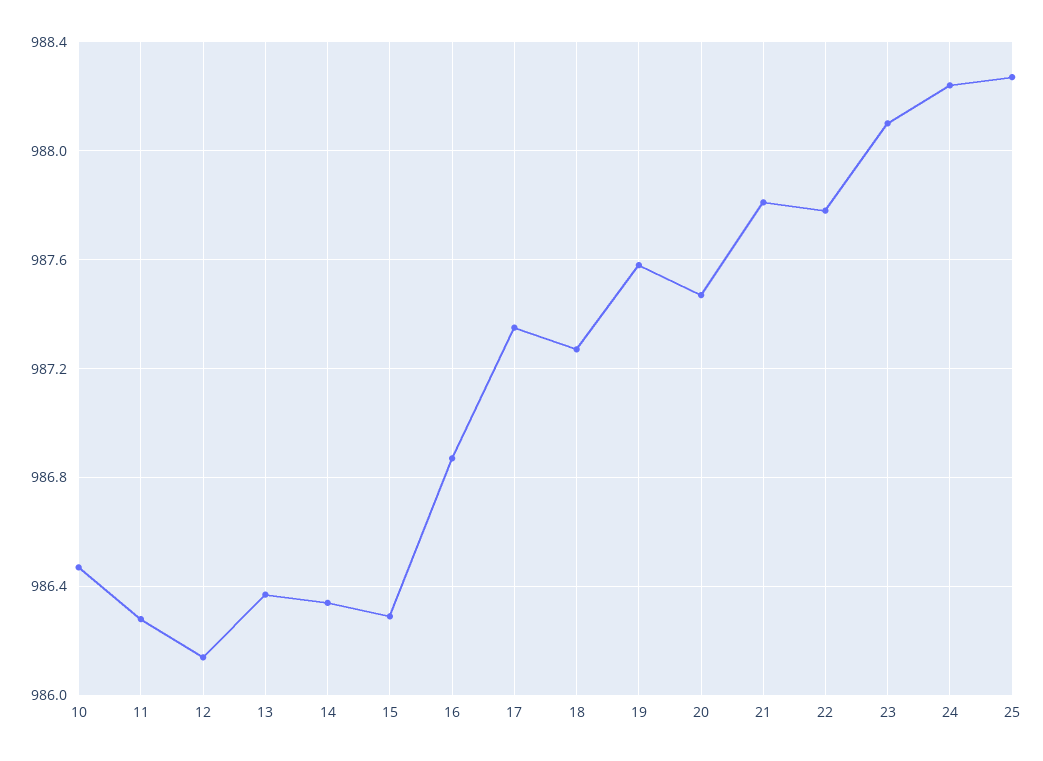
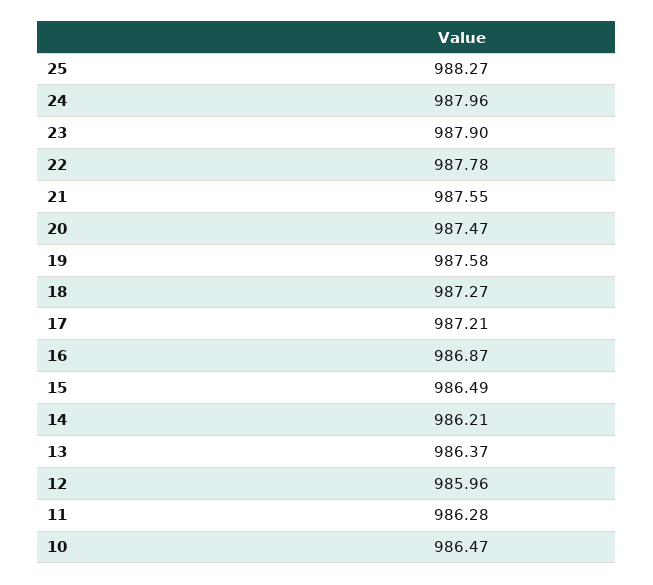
  {
    "10": 986.47,
    "11": 986.28,
-   "12": 986.15,
+   "12": 985.96,
    "13": 986.37,
-   "14": 986.35,
+   "14": 986.21,
-   "15": 986.3,
+   "15": 986.49,
    "16": 986.87,
-   "17": 987.35,
+   "17": 987.21,
    "18": 987.27,
    "19": 987.58,
    "20": 987.47,
-   "21": 987.8,
+   "21": 987.55,
    "22": 987.78,
-   "23": 988.1,
+   "23": 987.9,
-   "24": 988.25,
+   "24": 987.96,
    "25": 988.27
  }

